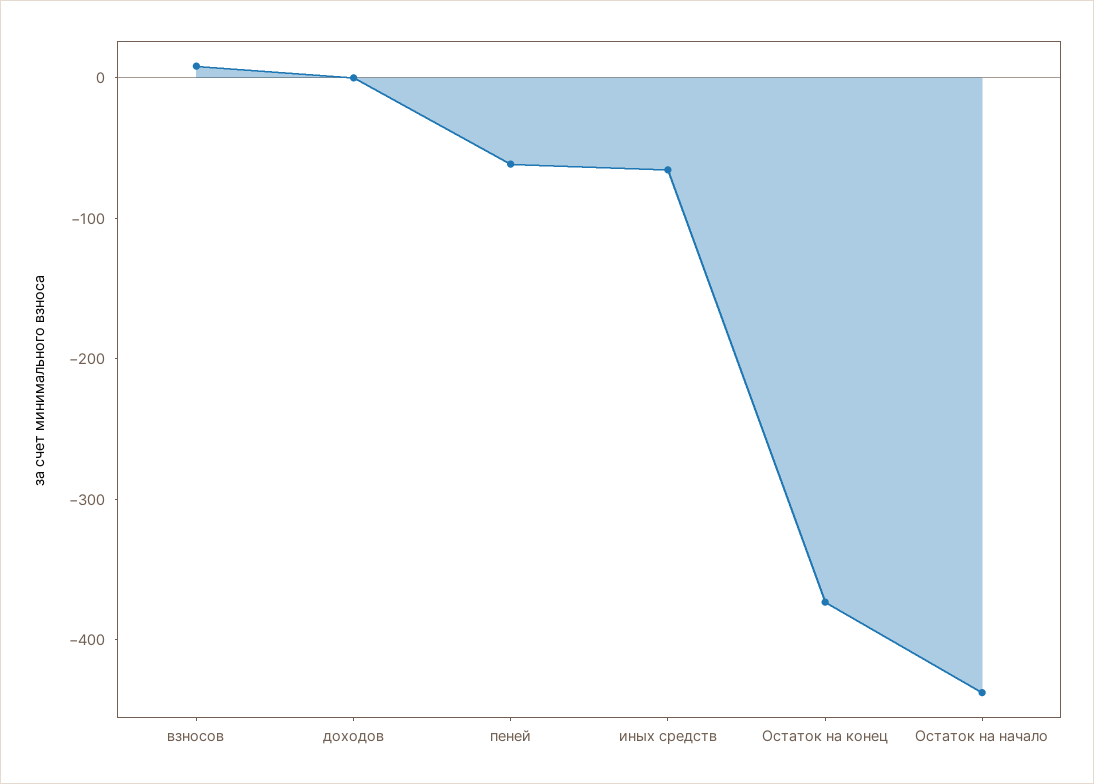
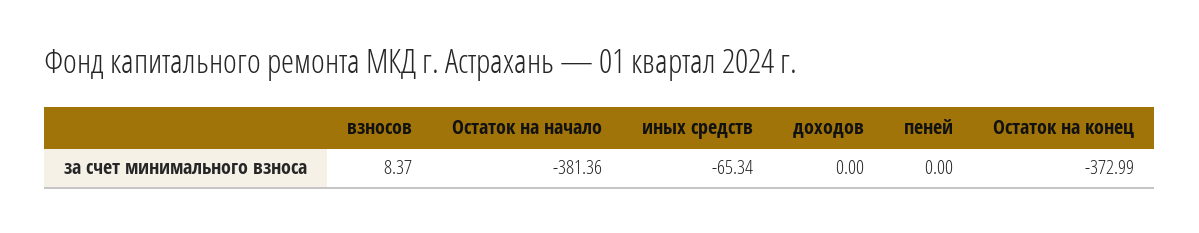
  {
    "взносов": 8.37,
    "доходов": 0,
-   "пеней": -60,
+   "пеней": 0,
    "иных средств": -65.34,
    "Остаток на конец": -372.99,
-   "Остаток на начало": -440
+   "Остаток на начало": -381.36
  }

